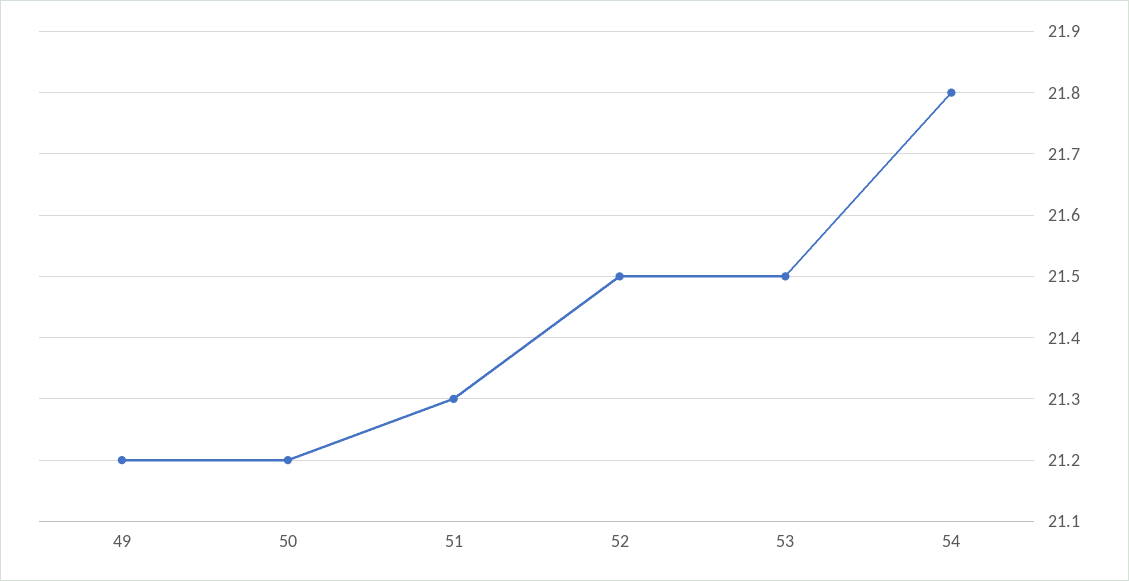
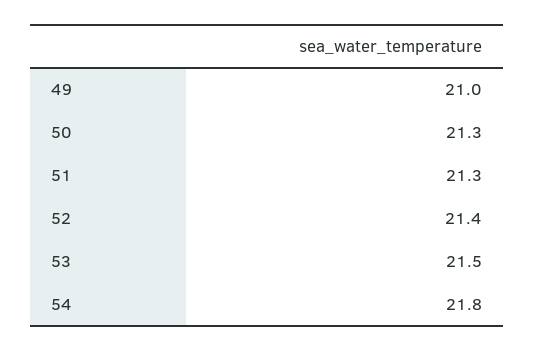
  {
-   "49": 21.2,
+   "49": 21,
-   "50": 21.2,
+   "50": 21.3,
    "51": 21.3,
-   "52": 21.5,
+   "52": 21.4,
    "53": 21.5,
    "54": 21.8
  }

